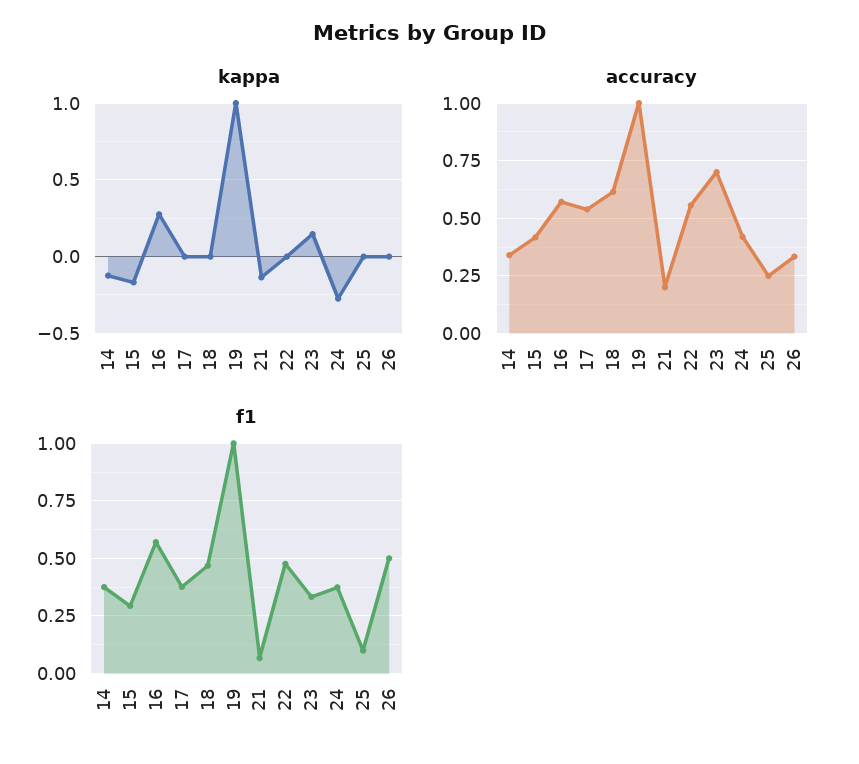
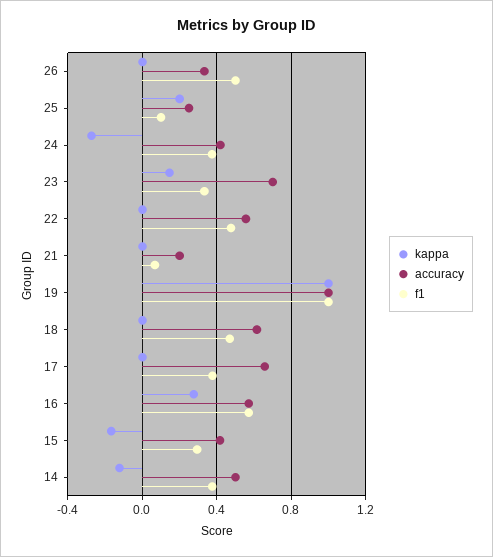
  {
    "kappa": {
      "14": -0.1,
      "15": -0.15,
      "16": 0.3,
      "17": 0,
      "18": 0,
      "19": 1,
-     "21": -0.15,
+     "21": 0,
      "22": 0,
      "23": 0.15,
      "24": -0.25,
-     "25": 0,
+     "25": 0.2,
      "26": 0
    },
    "accuracy": {
-     "14": 0.35,
+     "14": 0.5,
      "15": 0.4,
      "16": 0.55,
-     "17": 0.55,
+     "17": 0.65,
      "18": 0.6,
      "19": 1,
      "21": 0.2,
      "22": 0.55,
      "23": 0.7,
      "24": 0.4,
      "25": 0.25,
      "26": 0.35
    },
    "f1": {
      "14": 0.4,
      "15": 0.3,
      "16": 0.55,
      "17": 0.4,
      "18": 0.45,
      "19": 1,
      "21": 0.05,
      "22": 0.5,
      "23": 0.35,
      "24": 0.35,
      "25": 0.1,
      "26": 0.5
    }
  }

